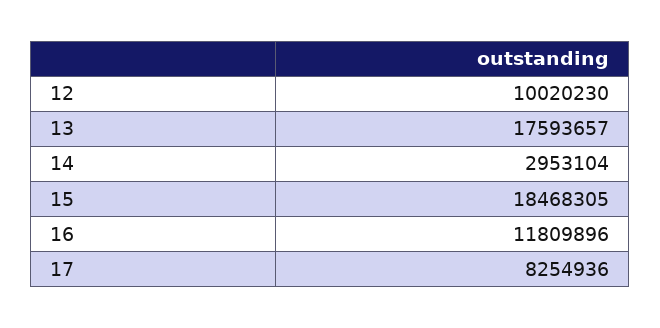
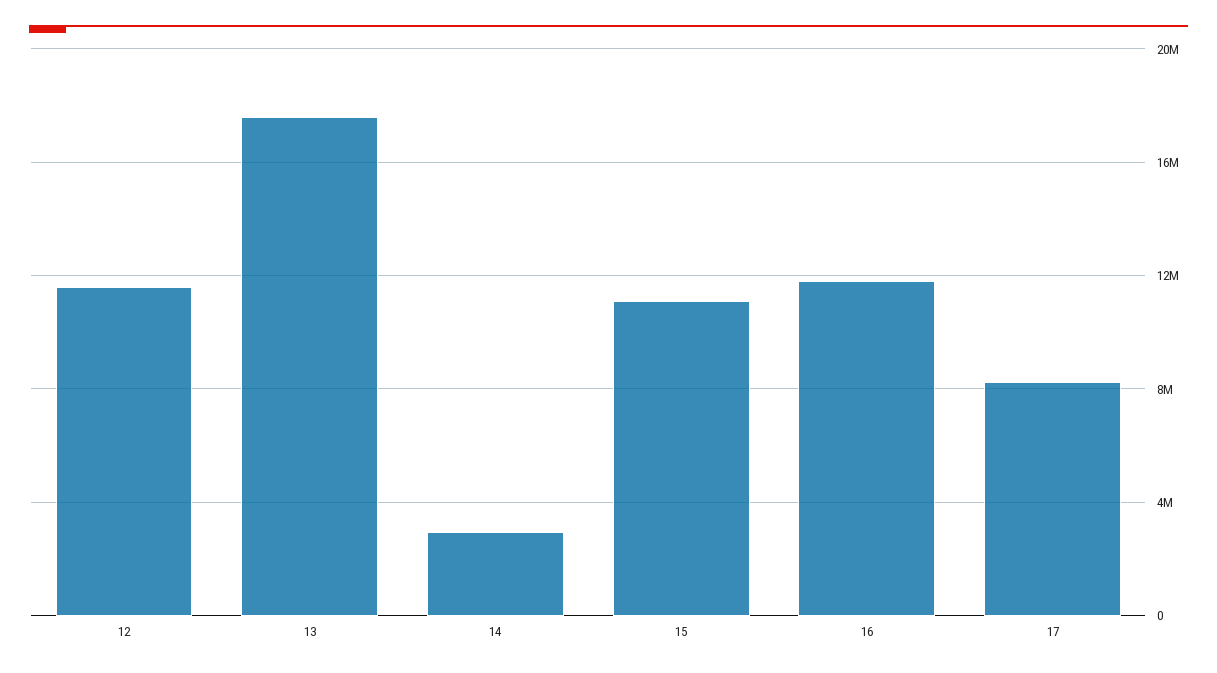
  {
-   "12": 10020230,
+   "12": 11500000,
    "13": 17593657,
    "14": 2953104,
-   "15": 18468305,
+   "15": 11000000,
    "16": 11809896,
    "17": 8254936
  }

